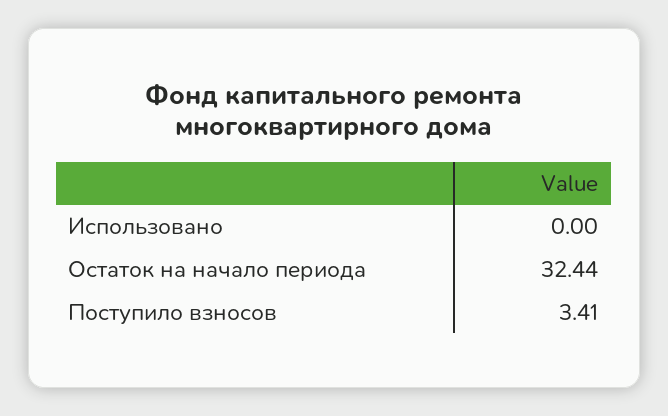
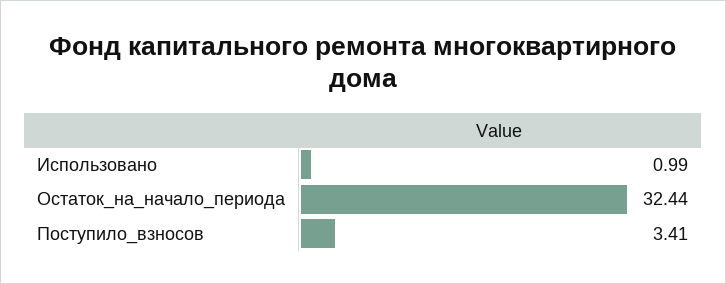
  {
-   "Использовано": 0,
+   "Использовано": 0.99,
    "Остаток на начало периода": 32.44,
    "Поступило взносов": 3.41
  }

